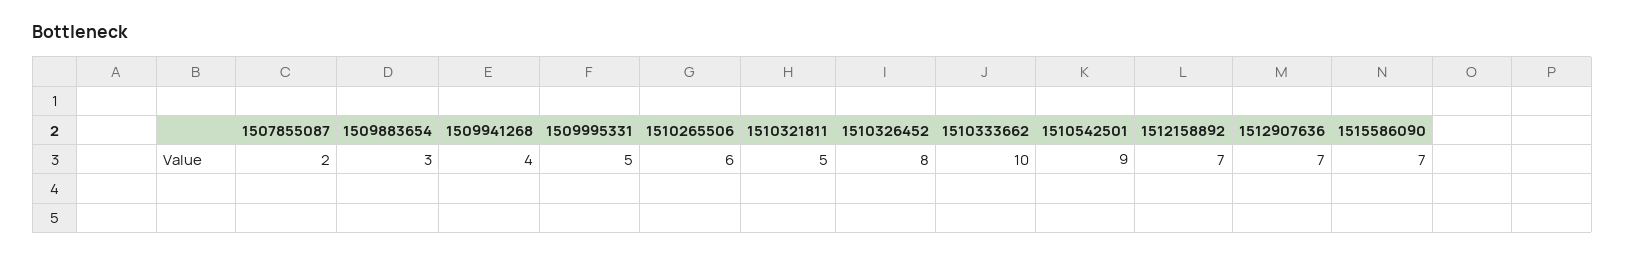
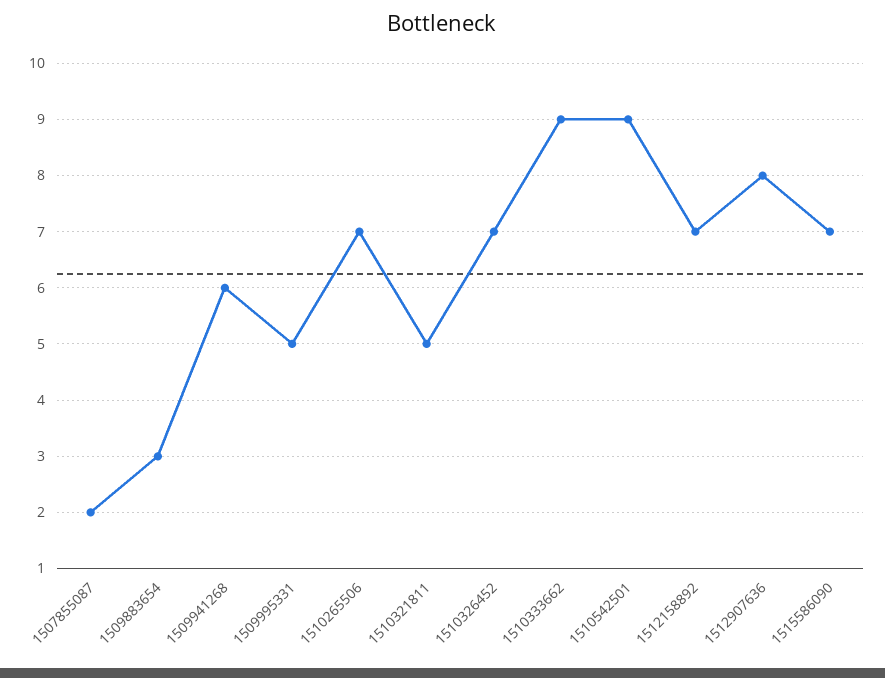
  {
    "1507855087": 2,
    "1509883654": 3,
-   "1509941268": 4,
+   "1509941268": 6,
    "1509995331": 5,
-   "1510265506": 6,
+   "1510265506": 7,
    "1510321811": 5,
-   "1510326452": 8,
+   "1510326452": 7,
-   "1510333662": 10,
+   "1510333662": 9,
    "1510542501": 9,
    "1512158892": 7,
-   "1512907636": 7,
+   "1512907636": 8,
    "1515586090": 7
  }

